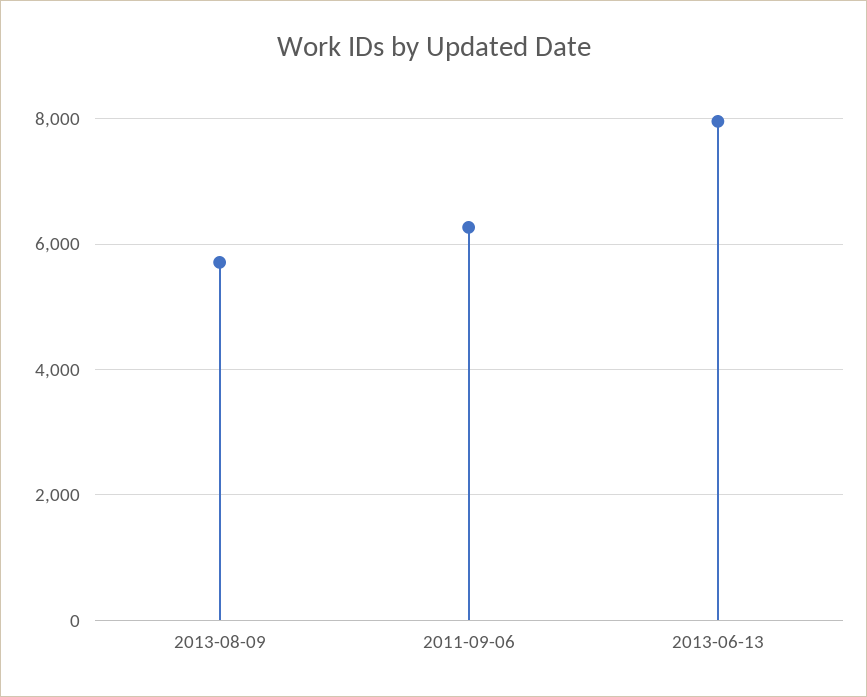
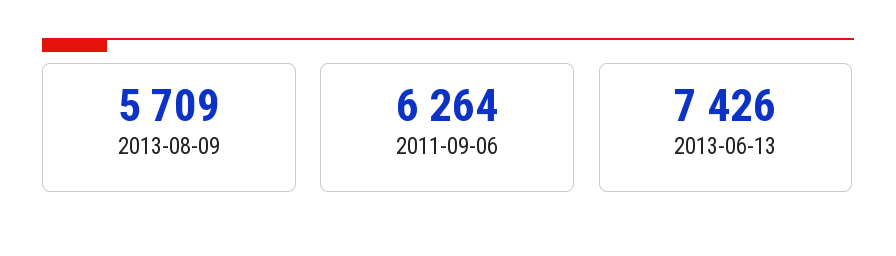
  {
    "2013-08-09": 5709,
    "2011-09-06": 6264,
-   "2013-06-13": 8000
+   "2013-06-13": 7426
  }

